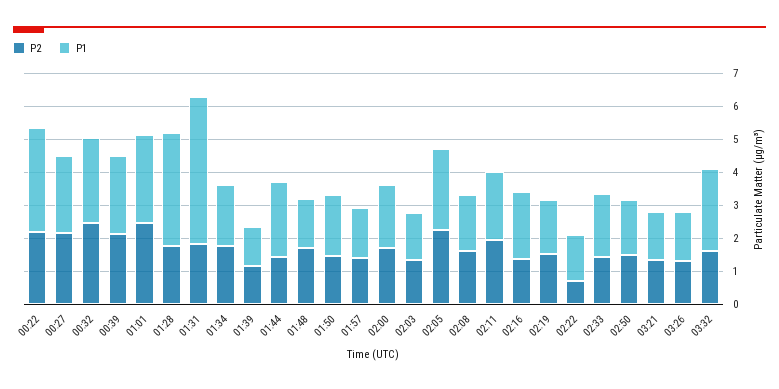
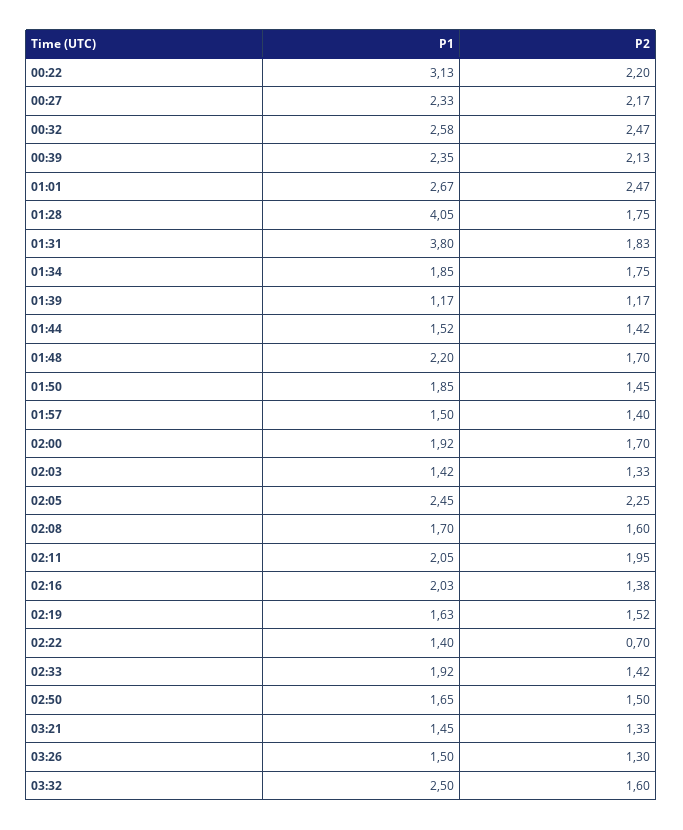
  {
    "P2": {
      "00:22": 2.2,
      "00:27": 2.17,
      "00:32": 2.47,
      "00:39": 2.13,
      "01:01": 2.47,
      "01:28": 1.75,
      "01:31": 1.83,
      "01:34": 1.75,
      "01:39": 1.17,
      "01:44": 1.42,
      "01:48": 1.7,
      "01:50": 1.45,
      "01:57": 1.4,
      "02:00": 1.7,
      "02:03": 1.33,
      "02:05": 2.25,
      "02:08": 1.6,
      "02:11": 1.95,
      "02:16": 1.38,
      "02:19": 1.52,
      "02:22": 0.7,
      "02:33": 1.42,
      "02:50": 1.5,
      "03:21": 1.33,
      "03:26": 1.3,
      "03:32": 1.6
    },
    "P1": {
      "00:22": 3.13,
      "00:27": 2.33,
      "00:32": 2.58,
      "00:39": 2.35,
      "01:01": 2.67,
-     "01:28": 3.5,
+     "01:28": 4.05,
-     "01:31": 4.5,
+     "01:31": 3.8,
      "01:34": 1.85,
      "01:39": 1.17,
-     "01:44": 2.25,
+     "01:44": 1.52,
-     "01:48": 1.5,
+     "01:48": 2.2,
      "01:50": 1.85,
      "01:57": 1.5,
      "02:00": 1.92,
      "02:03": 1.42,
      "02:05": 2.45,
      "02:08": 1.7,
      "02:11": 2.05,
      "02:16": 2.03,
      "02:19": 1.63,
      "02:22": 1.4,
      "02:33": 1.92,
      "02:50": 1.65,
      "03:21": 1.45,
      "03:26": 1.5,
      "03:32": 2.5
    }
  }

